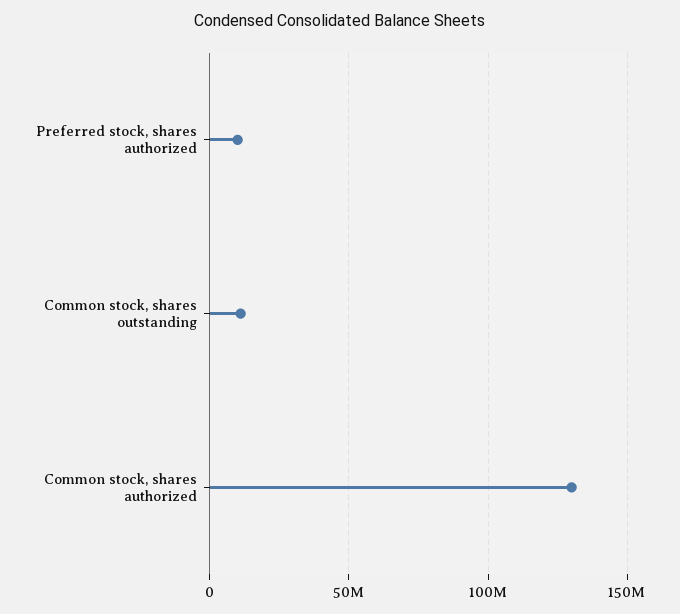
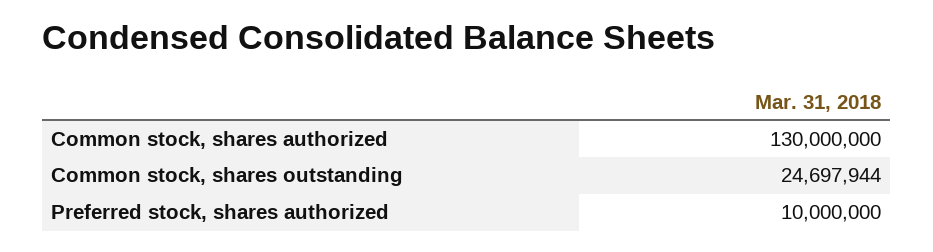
  {
    "Preferred stock, shares authorized": 10000000,
-   "Common stock, shares outstanding": 10000000,
+   "Common stock, shares outstanding": 24697944,
    "Common stock, shares authorized": 130000000
  }

